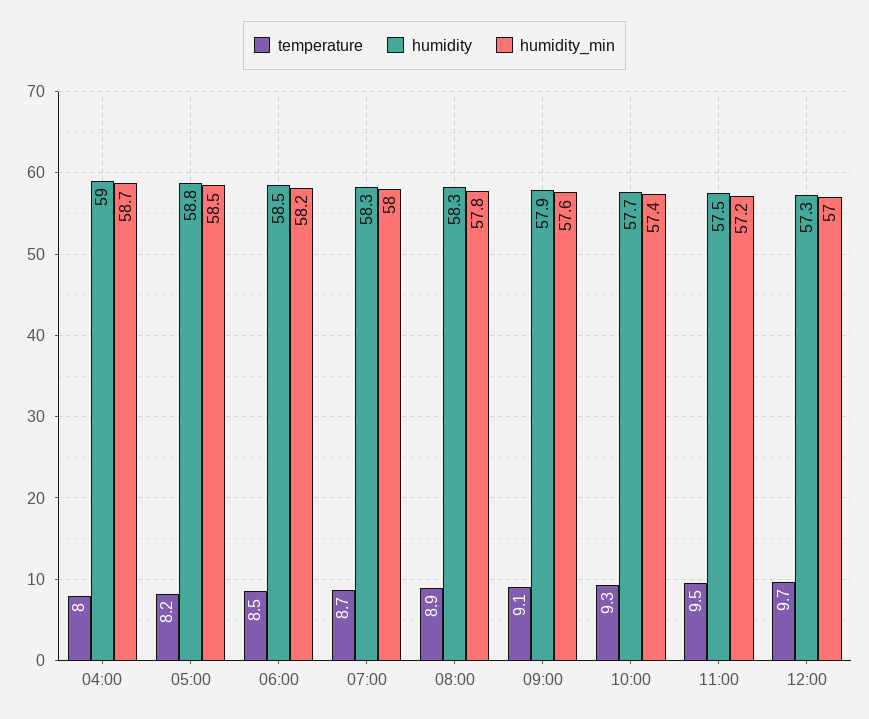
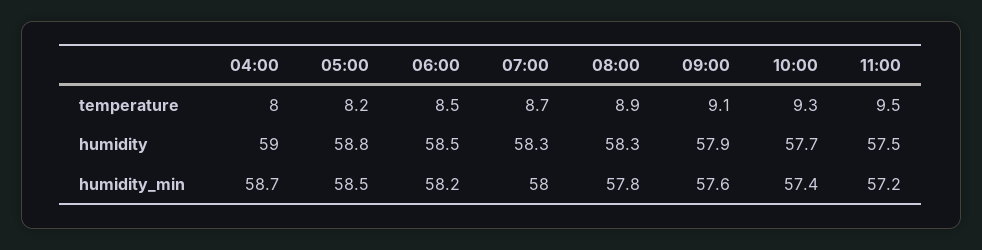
  {
    "temperature": {
      "04:00": 8,
      "05:00": 8.2,
      "06:00": 8.5,
      "07:00": 8.7,
      "08:00": 8.9,
      "09:00": 9.1,
      "10:00": 9.3,
-     "11:00": 9.5,
+     "11:00": 9.5
-     "12:00": 9.7
    },
    "humidity": {
      "04:00": 59,
      "05:00": 58.8,
      "06:00": 58.5,
      "07:00": 58.3,
      "08:00": 58.3,
      "09:00": 57.9,
      "10:00": 57.7,
-     "11:00": 57.5,
+     "11:00": 57.5
-     "12:00": 57.3
    },
    "humidity_min": {
      "04:00": 58.7,
      "05:00": 58.5,
      "06:00": 58.2,
      "07:00": 58,
      "08:00": 57.8,
      "09:00": 57.6,
      "10:00": 57.4,
-     "11:00": 57.2,
+     "11:00": 57.2
-     "12:00": 57
    }
  }

